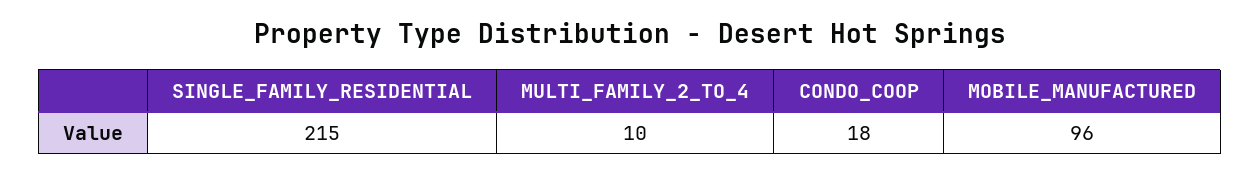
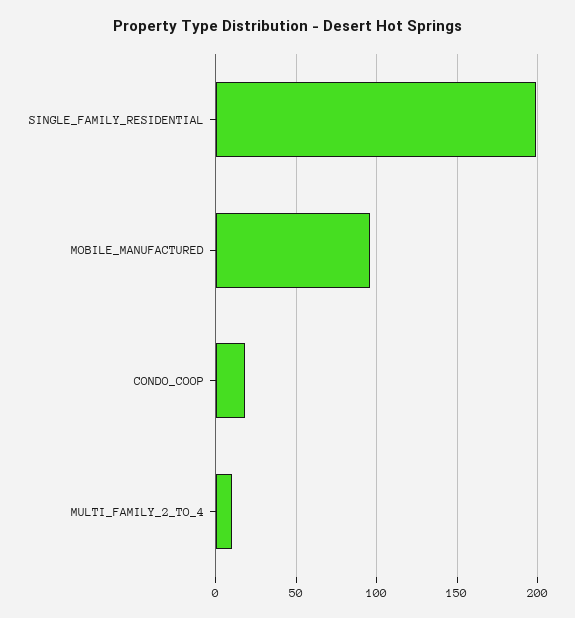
  {
-   "SINGLE_FAMILY_RESIDENTIAL": 215,
+   "SINGLE_FAMILY_RESIDENTIAL": 200,
    "MULTI_FAMILY_2_TO_4": 10,
    "CONDO_COOP": 18,
    "MOBILE_MANUFACTURED": 96
  }

